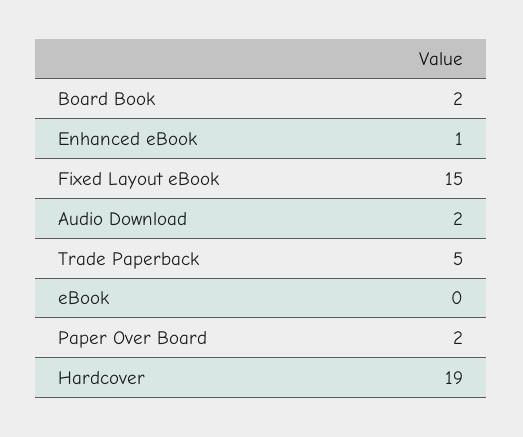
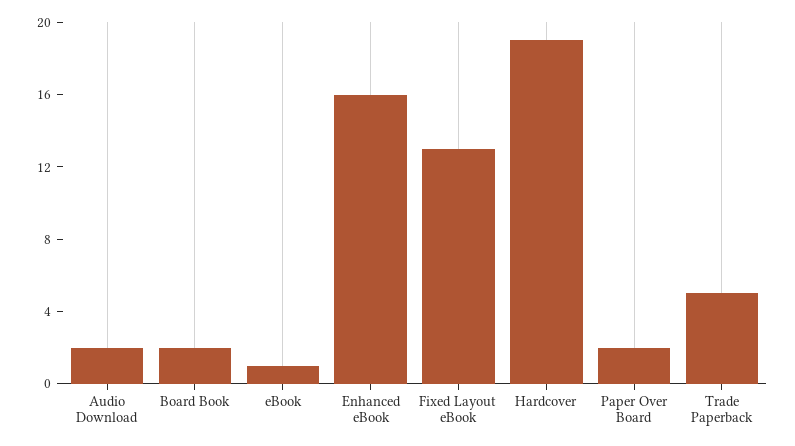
  {
    "Board Book": 2,
-   "Enhanced eBook": 1,
+   "Enhanced eBook": 16,
-   "Fixed Layout eBook": 15,
+   "Fixed Layout eBook": 13,
    "Audio Download": 2,
    "Trade Paperback": 5,
-   "eBook": 0,
+   "eBook": 1,
    "Paper Over Board": 2,
    "Hardcover": 19
  }

